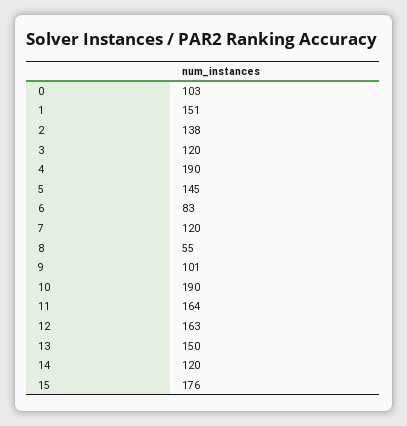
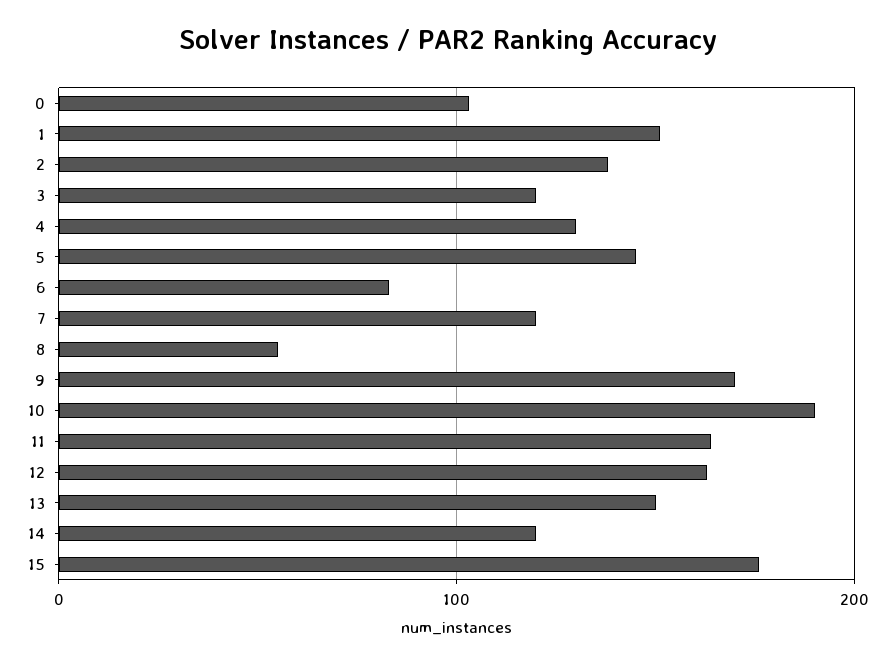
  {
    "0": 103,
    "1": 151,
    "2": 138,
    "3": 120,
-   "4": 190,
+   "4": 130,
    "5": 145,
    "6": 83,
    "7": 120,
    "8": 55,
-   "9": 101,
+   "9": 170,
    "10": 190,
    "11": 164,
    "12": 163,
    "13": 150,
    "14": 120,
    "15": 176
  }

